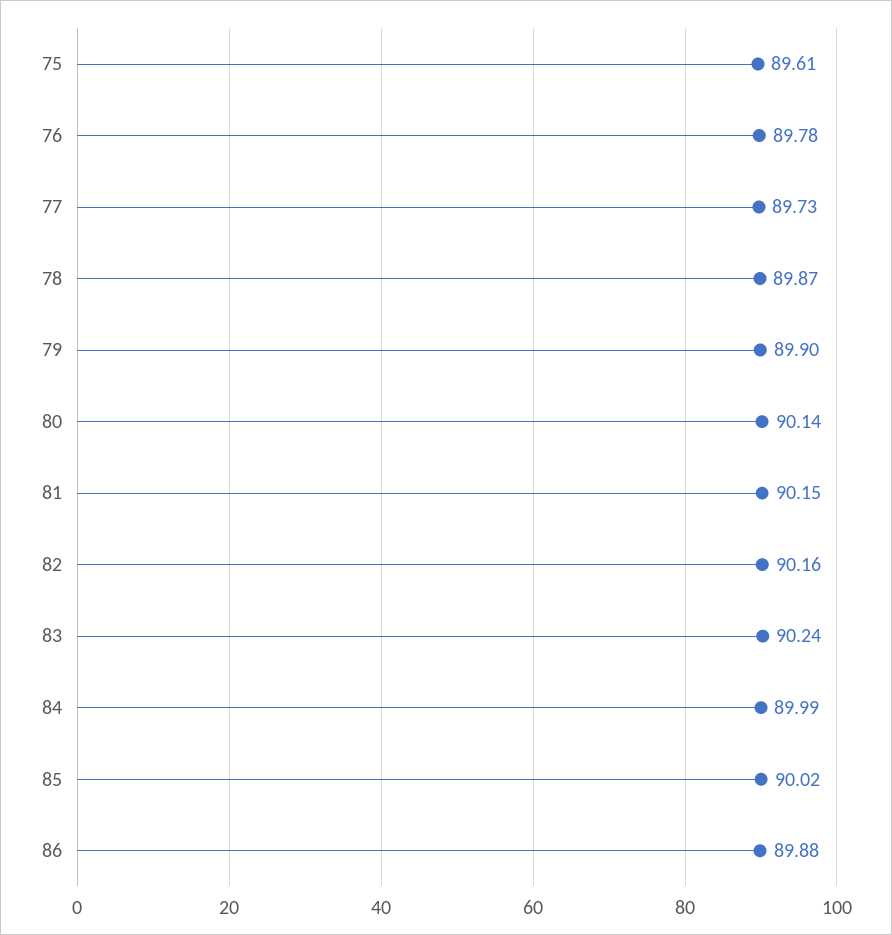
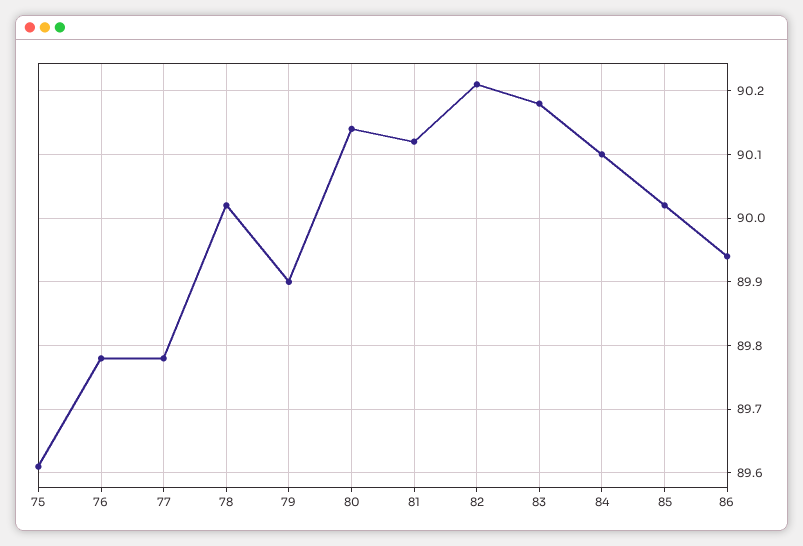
  {
    "75": 89.61,
    "76": 89.78,
-   "77": 89.73,
+   "77": 89.78,
-   "78": 89.87,
+   "78": 90.02,
    "79": 89.9,
    "80": 90.14,
-   "81": 90.15,
+   "81": 90.12,
-   "82": 90.16,
+   "82": 90.21,
-   "83": 90.24,
+   "83": 90.18,
-   "84": 89.99,
+   "84": 90.1,
    "85": 90.02,
-   "86": 89.88
+   "86": 89.94
  }

